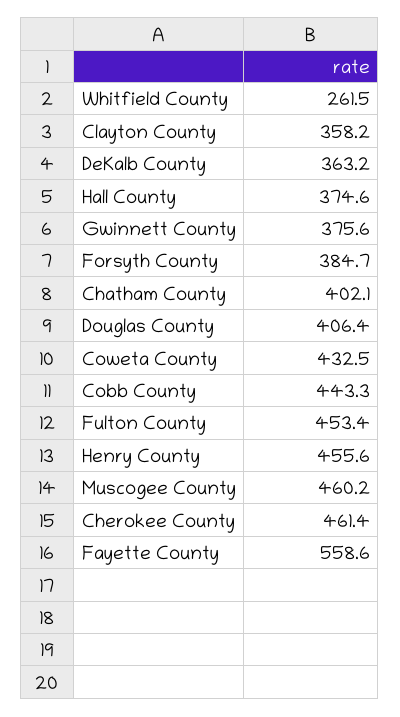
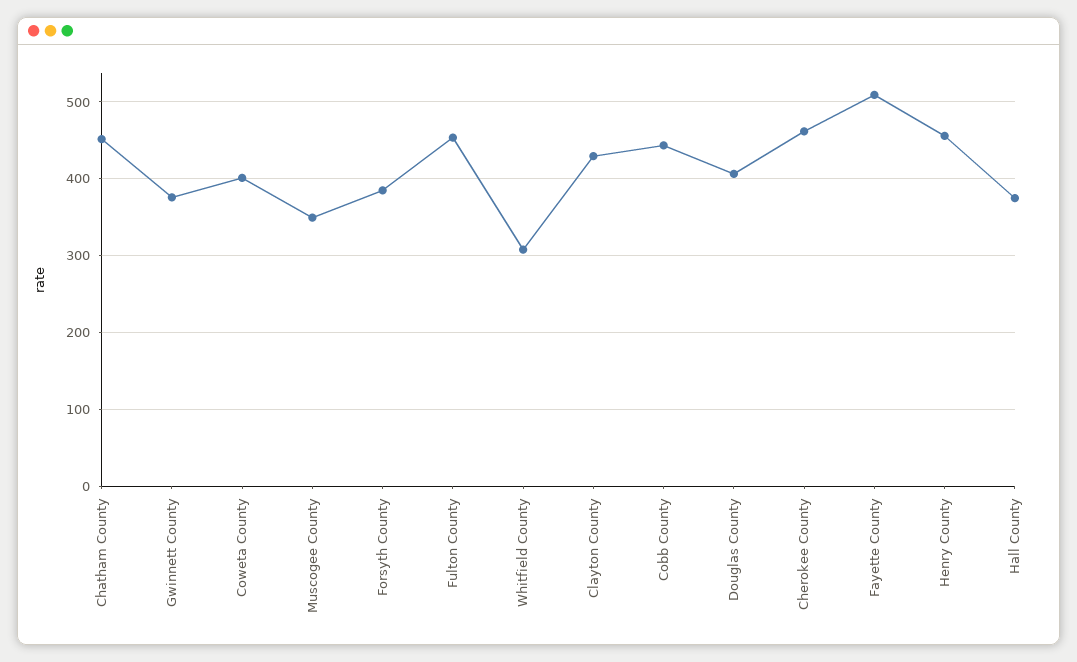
  {
-   "Whitfield County": 261.5,
+   "Whitfield County": 310,
-   "Clayton County": 358.2,
+   "Clayton County": 430,
-   "DeKalb County": 363.2,
    "Hall County": 374.6,
    "Gwinnett County": 375.6,
    "Forsyth County": 384.7,
-   "Chatham County": 402.1,
+   "Chatham County": 450,
    "Douglas County": 406.4,
-   "Coweta County": 432.5,
+   "Coweta County": 400,
    "Cobb County": 443.3,
    "Fulton County": 453.4,
    "Henry County": 455.6,
-   "Muscogee County": 460.2,
+   "Muscogee County": 350,
    "Cherokee County": 461.4,
-   "Fayette County": 558.6
+   "Fayette County": 510
  }

